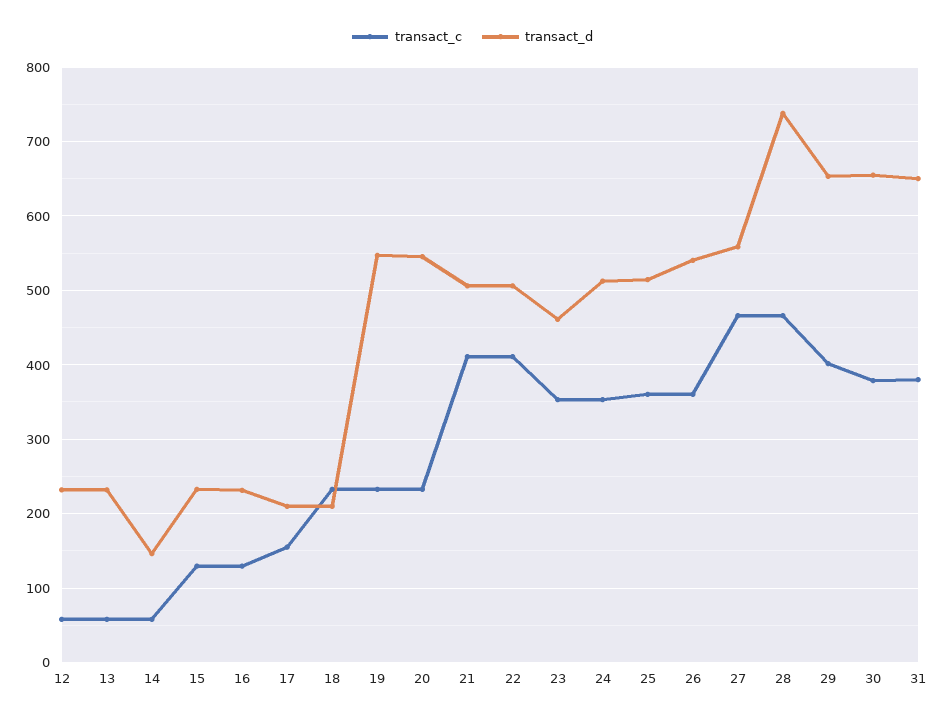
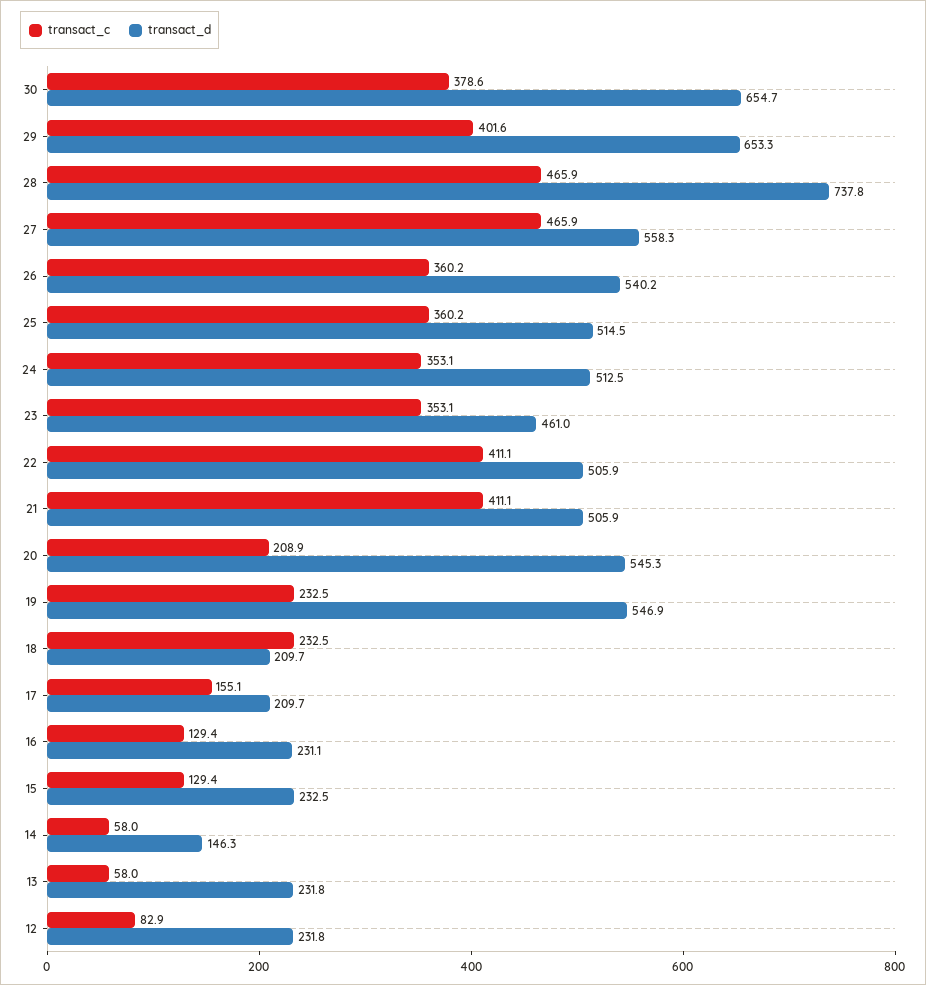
  {
    "transact_c": {
-     "12": 60,
+     "12": 82.9,
      "13": 58,
      "14": 58,
      "15": 129.4,
      "16": 129.4,
      "17": 155.1,
      "18": 232.5,
      "19": 232.5,
-     "20": 230,
+     "20": 208.9,
      "21": 411.1,
      "22": 411.1,
      "23": 353.1,
      "24": 353.1,
      "25": 360.2,
      "26": 360.2,
      "27": 465.9,
      "28": 465.9,
      "29": 401.6,
-     "30": 378.6,
+     "30": 378.6
-     "31": 380
    },
    "transact_d": {
      "12": 231.8,
      "13": 231.8,
      "14": 146.3,
      "15": 232.5,
      "16": 231.1,
      "17": 209.7,
      "18": 209.7,
      "19": 546.9,
      "20": 545.3,
      "21": 505.9,
      "22": 505.9,
      "23": 461,
      "24": 512.5,
      "25": 514.5,
      "26": 540.2,
      "27": 558.3,
      "28": 737.8,
      "29": 653.3,
-     "30": 654.7,
+     "30": 654.7
-     "31": 650
    }
  }

